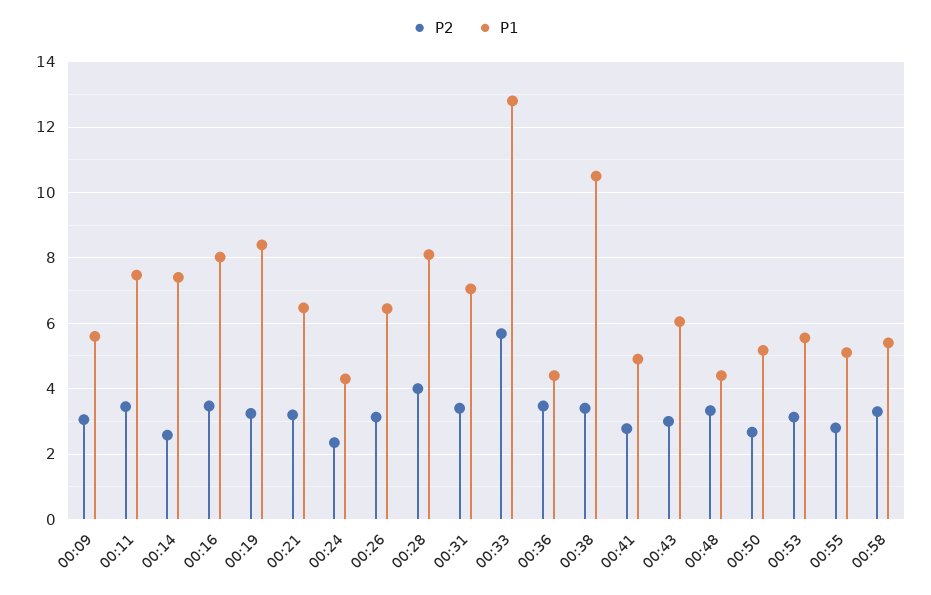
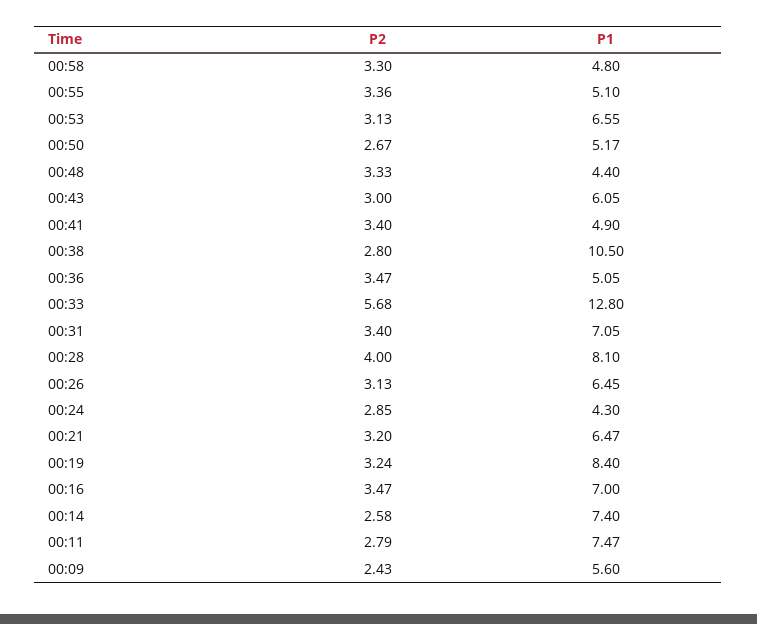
  {
    "P2": {
-     "00:09": 3,
+     "00:09": 2.43,
-     "00:11": 3.4,
+     "00:11": 2.79,
      "00:14": 2.58,
      "00:16": 3.47,
      "00:19": 3.24,
      "00:21": 3.2,
-     "00:24": 2.4,
+     "00:24": 2.85,
      "00:26": 3.13,
      "00:28": 4,
      "00:31": 3.4,
      "00:33": 5.68,
      "00:36": 3.47,
-     "00:38": 3.4,
+     "00:38": 2.8,
-     "00:41": 2.8,
+     "00:41": 3.4,
      "00:43": 3,
      "00:48": 3.33,
      "00:50": 2.67,
      "00:53": 3.13,
-     "00:55": 2.8,
+     "00:55": 3.36,
      "00:58": 3.3
    },
    "P1": {
      "00:09": 5.6,
      "00:11": 7.47,
      "00:14": 7.4,
-     "00:16": 8,
+     "00:16": 7,
      "00:19": 8.4,
      "00:21": 6.47,
      "00:24": 4.3,
      "00:26": 6.45,
      "00:28": 8.1,
      "00:31": 7.05,
      "00:33": 12.8,
-     "00:36": 4.4,
+     "00:36": 5.05,
      "00:38": 10.5,
      "00:41": 4.9,
      "00:43": 6.05,
      "00:48": 4.4,
      "00:50": 5.17,
-     "00:53": 5.6,
+     "00:53": 6.55,
      "00:55": 5.1,
-     "00:58": 5.4
+     "00:58": 4.8
    }
  }

